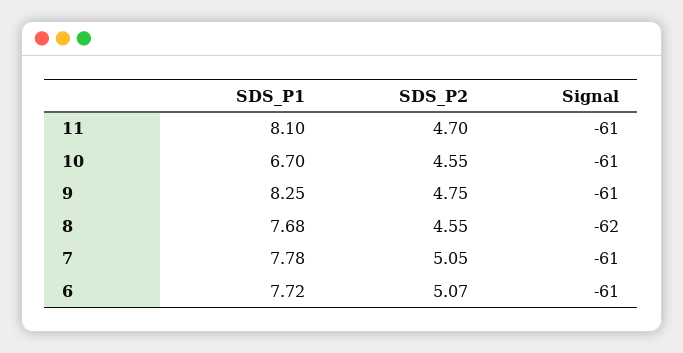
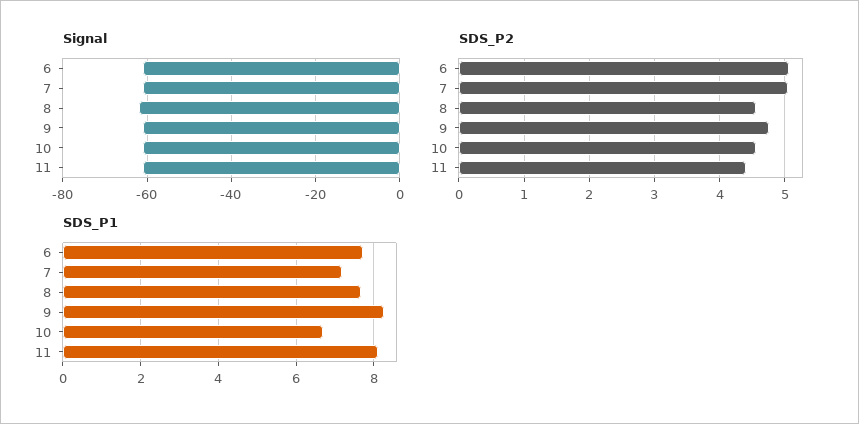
  {
    "SDS_P1": {
      "11": 8.1,
      "10": 6.7,
      "9": 8.25,
      "8": 7.68,
-     "7": 7.78,
+     "7": 7.2,
      "6": 7.72
    },
    "SDS_P2": {
-     "11": 4.7,
+     "11": 4.4,
      "10": 4.55,
      "9": 4.75,
      "8": 4.55,
      "7": 5.05,
      "6": 5.07
    },
    "Signal": {
      "11": -61,
      "10": -61,
      "9": -61,
      "8": -62,
      "7": -61,
      "6": -61
    }
  }

